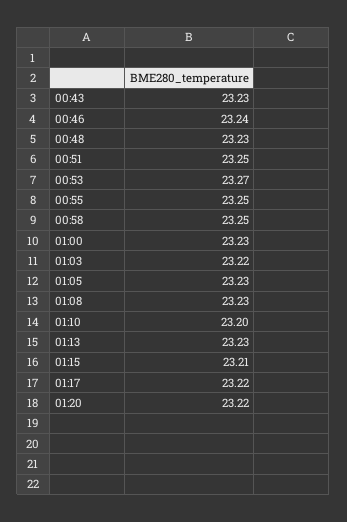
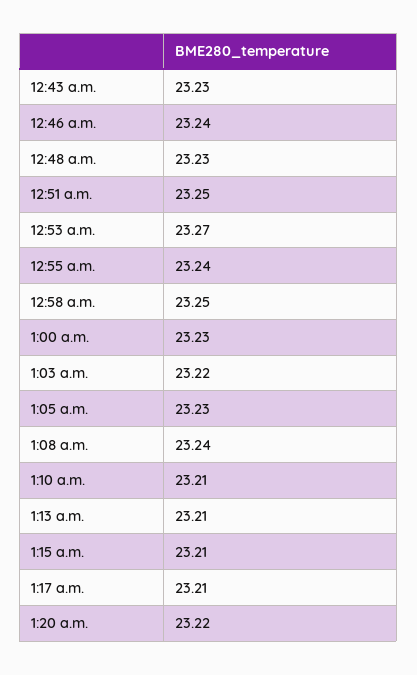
  {
    "00:43": 23.23,
    "00:46": 23.24,
    "00:48": 23.23,
    "00:51": 23.25,
    "00:53": 23.27,
-   "00:55": 23.25,
+   "00:55": 23.24,
    "00:58": 23.25,
    "01:00": 23.23,
    "01:03": 23.22,
    "01:05": 23.23,
-   "01:08": 23.23,
+   "01:08": 23.24,
-   "01:10": 23.2,
+   "01:10": 23.21,
-   "01:13": 23.23,
+   "01:13": 23.21,
    "01:15": 23.21,
-   "01:17": 23.22,
+   "01:17": 23.21,
    "01:20": 23.22
  }

